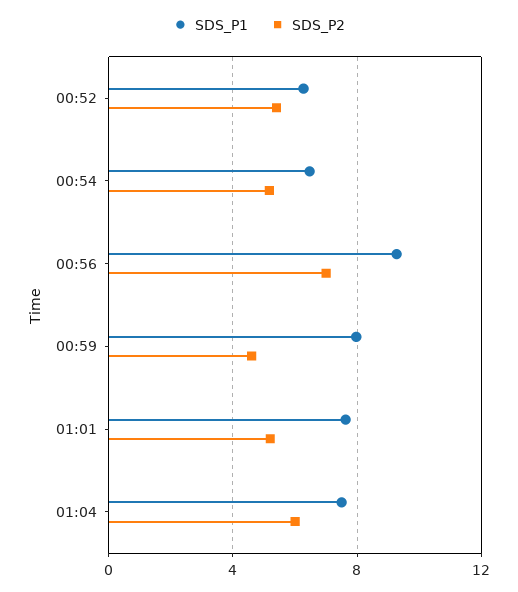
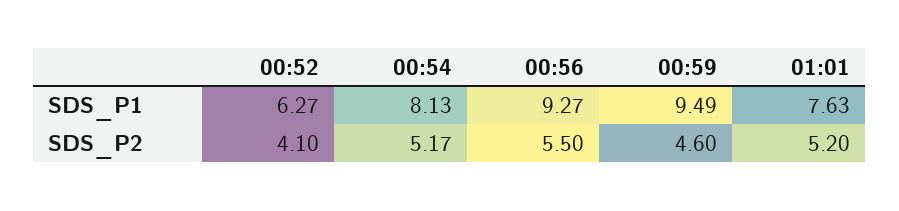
  {
    "SDS_P1": {
      "00:52": 6.27,
-     "00:54": 6.5,
+     "00:54": 8.13,
      "00:56": 9.27,
-     "00:59": 8,
+     "00:59": 9.49,
-     "01:01": 7.63,
+     "01:01": 7.63
-     "01:04": 7.5
    },
    "SDS_P2": {
-     "00:52": 5.5,
+     "00:52": 4.1,
      "00:54": 5.17,
-     "00:56": 7,
+     "00:56": 5.5,
      "00:59": 4.6,
-     "01:01": 5.2,
+     "01:01": 5.2
-     "01:04": 6
    }
  }

